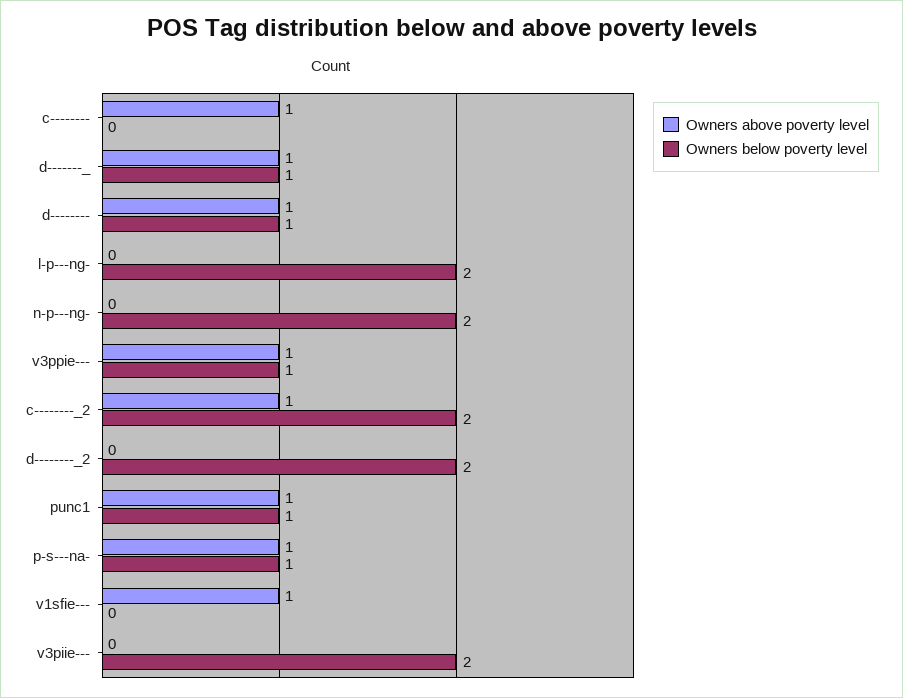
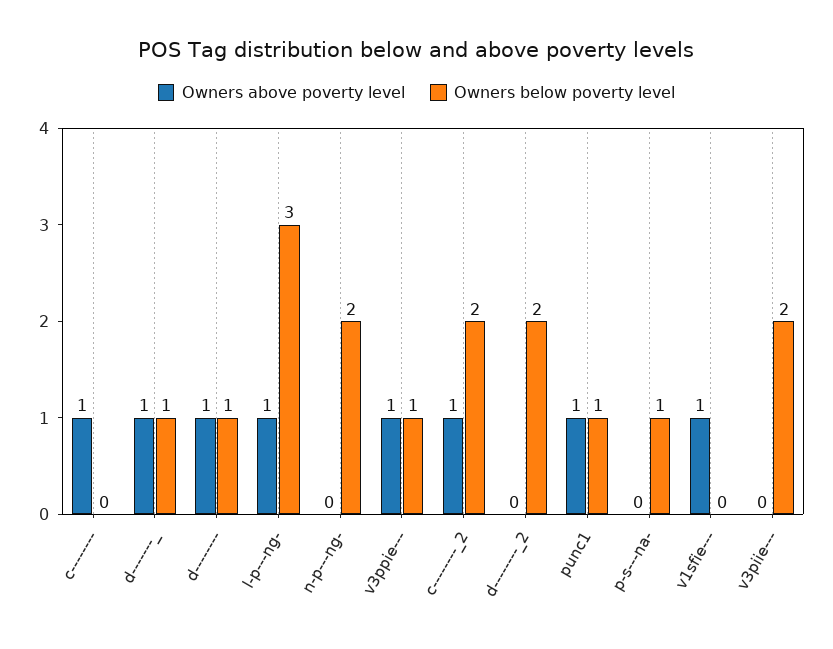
  {
    "Owners above poverty level": {
      "c--------": 1,
      "d-------_": 1,
      "d--------": 1,
-     "l-p---ng-": 0,
+     "l-p---ng-": 1,
      "n-p---ng-": 0,
      "v3ppie---": 1,
      "c--------_2": 1,
      "d--------_2": 0,
      "punc1": 1,
-     "p-s---na-": 1,
+     "p-s---na-": 0,
      "v1sfie---": 1,
      "v3piie---": 0
    },
    "Owners below poverty level": {
      "c--------": 0,
      "d-------_": 1,
      "d--------": 1,
-     "l-p---ng-": 2,
+     "l-p---ng-": 3,
      "n-p---ng-": 2,
      "v3ppie---": 1,
      "c--------_2": 2,
      "d--------_2": 2,
      "punc1": 1,
      "p-s---na-": 1,
      "v1sfie---": 0,
      "v3piie---": 2
    }
  }

